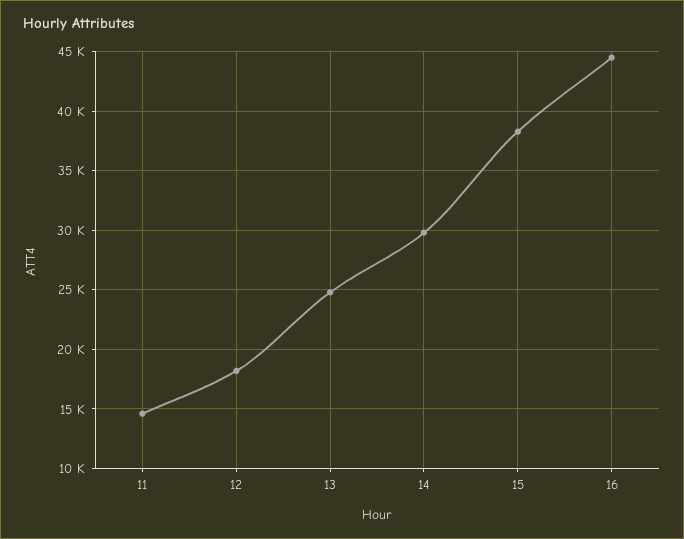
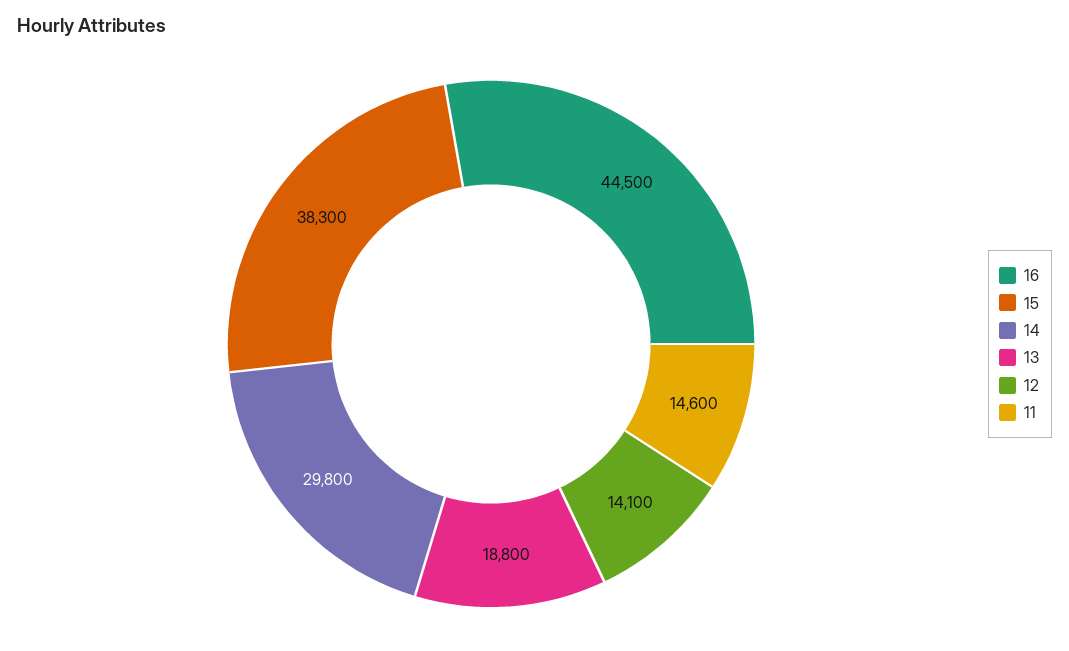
  {
    "11": 14600,
-   "12": 18000,
+   "12": 14100,
-   "13": 25000,
+   "13": 18800,
    "14": 29800,
    "15": 38300,
    "16": 44500
  }

